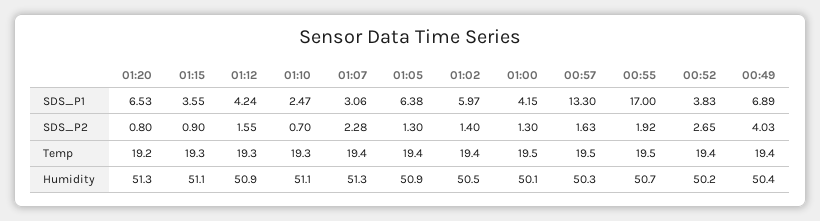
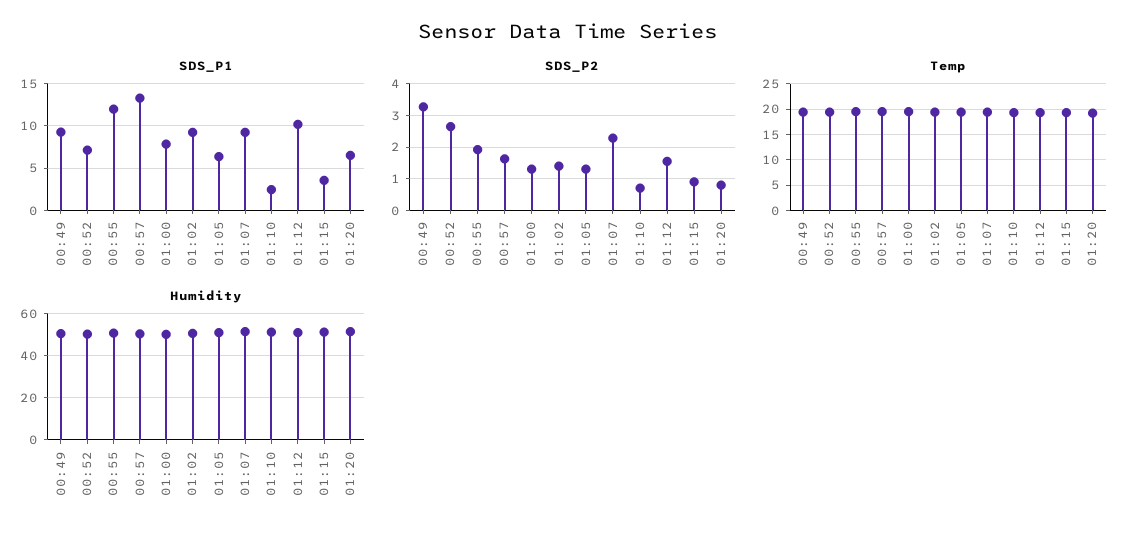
  {
    "SDS_P1": {
      "01:20": 6.53,
      "01:15": 3.55,
-     "01:12": 4.24,
+     "01:12": 10,
      "01:10": 2.47,
-     "01:07": 3.06,
+     "01:07": 9,
      "01:05": 6.38,
-     "01:02": 5.97,
+     "01:02": 9,
-     "01:00": 4.15,
+     "01:00": 8,
      "00:57": 13.3,
-     "00:55": 17,
+     "00:55": 12,
-     "00:52": 3.83,
+     "00:52": 7,
-     "00:49": 6.89
+     "00:49": 9
    },
    "SDS_P2": {
      "01:20": 0.8,
      "01:15": 0.9,
      "01:12": 1.55,
      "01:10": 0.7,
      "01:07": 2.28,
      "01:05": 1.3,
      "01:02": 1.4,
      "01:00": 1.3,
      "00:57": 1.63,
      "00:55": 1.92,
      "00:52": 2.65,
-     "00:49": 4.03
+     "00:49": 3.2
    },
    "Temp": {
      "01:20": 19.2,
      "01:15": 19.3,
      "01:12": 19.3,
      "01:10": 19.3,
      "01:07": 19.4,
      "01:05": 19.4,
      "01:02": 19.4,
      "01:00": 19.5,
      "00:57": 19.5,
      "00:55": 19.5,
      "00:52": 19.4,
      "00:49": 19.4
    },
    "Humidity": {
      "01:20": 51.3,
      "01:15": 51.1,
      "01:12": 50.9,
      "01:10": 51.1,
      "01:07": 51.3,
      "01:05": 50.9,
      "01:02": 50.5,
      "01:00": 50.1,
      "00:57": 50.3,
      "00:55": 50.7,
      "00:52": 50.2,
      "00:49": 50.4
    }
  }

